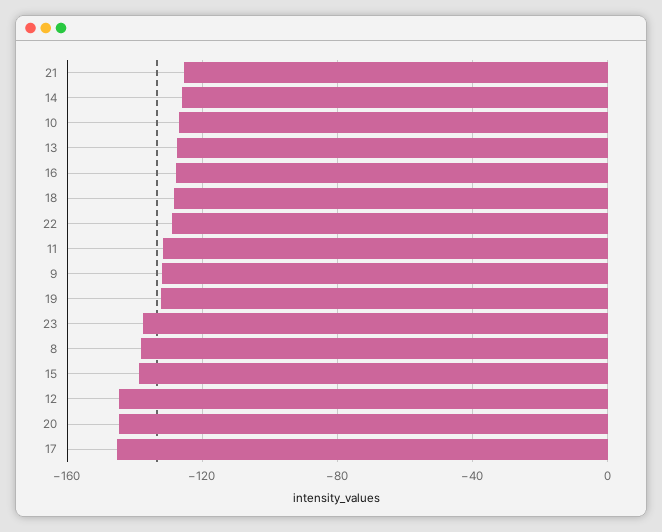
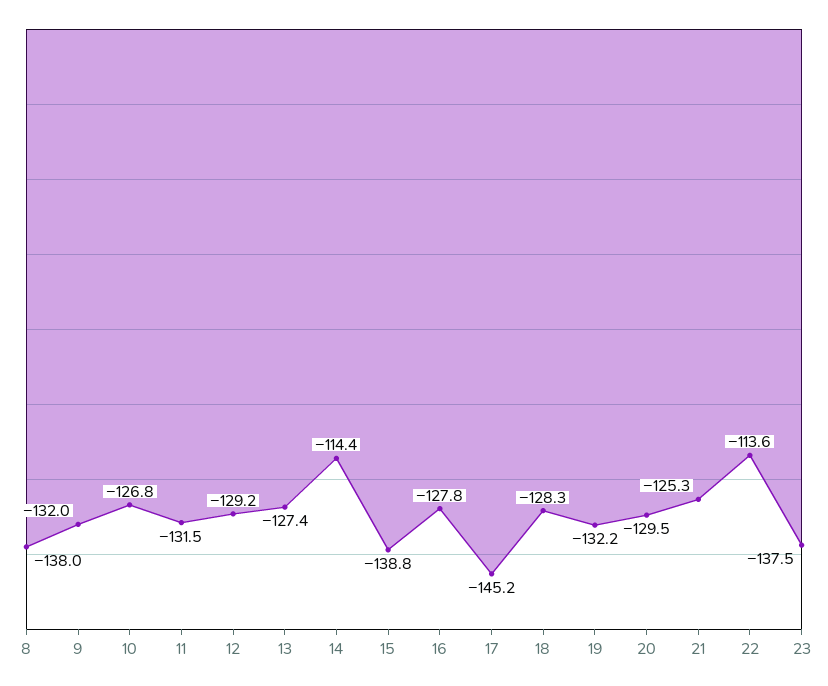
  {
    "21": -125.3,
-   "14": -125,
+   "14": -114.4,
    "10": -126.8,
    "13": -127.4,
    "16": -127.8,
    "18": -128.3,
-   "22": -130,
+   "22": -113.6,
    "11": -131.5,
    "9": -132,
    "19": -132.2,
    "23": -137.5,
    "8": -138,
    "15": -138.8,
-   "12": -145,
+   "12": -129.2,
-   "20": -145,
+   "20": -129.5,
    "17": -145.2
  }

